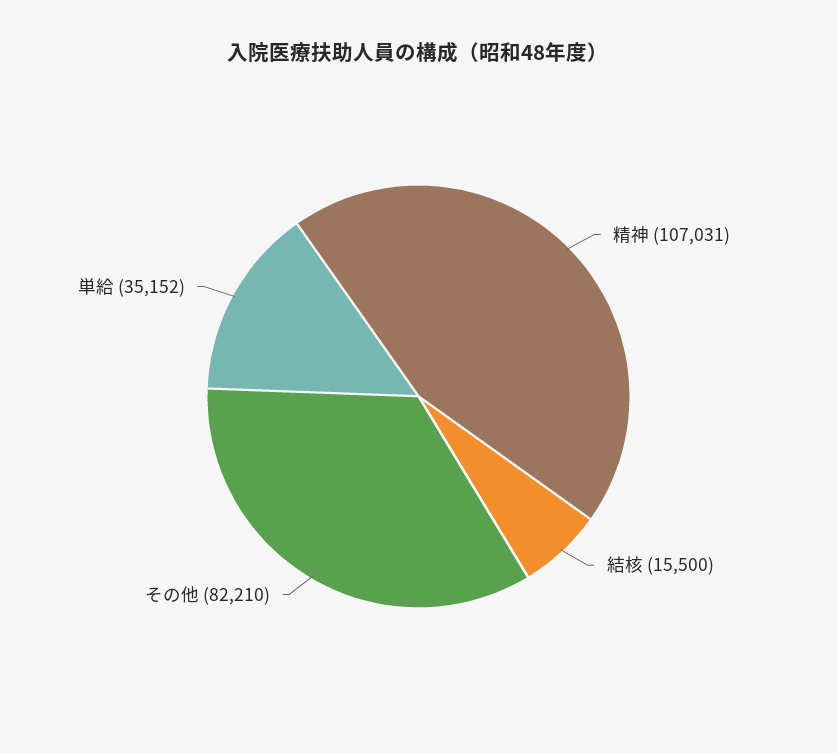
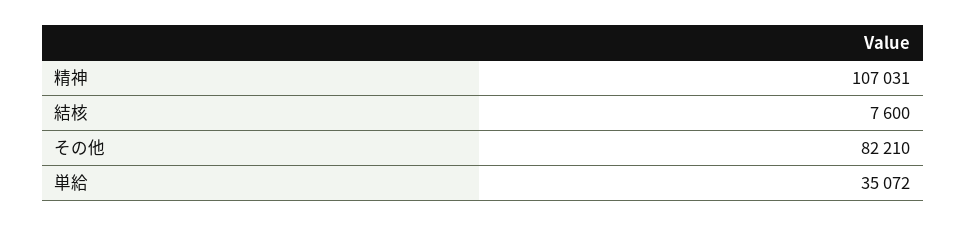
  {
    "精神": 107031,
-   "結核": 15500,
+   "結核": 7600,
    "その他": 82210,
-   "単給": 35152
+   "単給": 35072
  }

